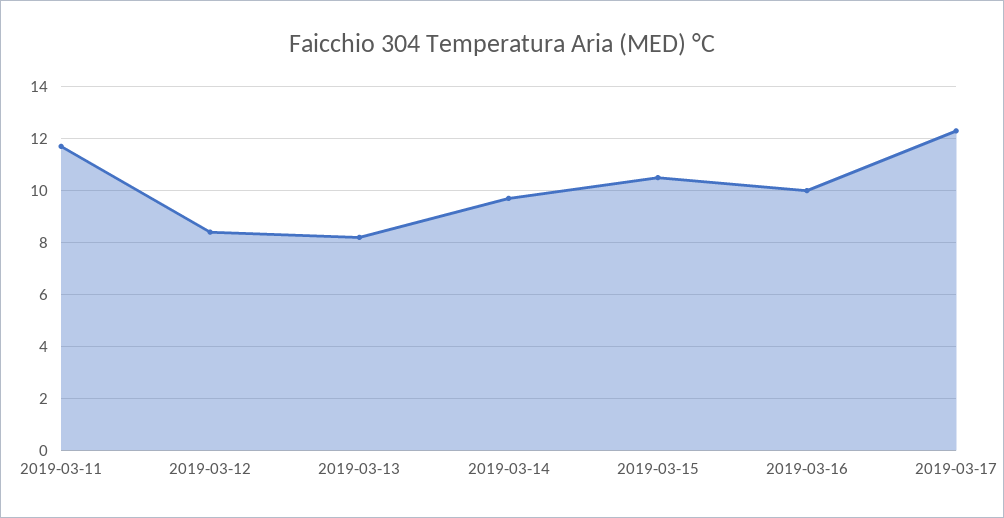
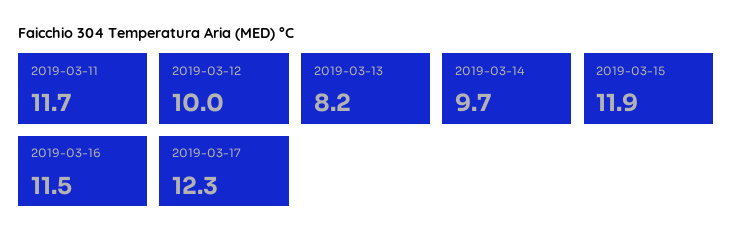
  {
    "2019-03-11": 11.7,
-   "2019-03-12": 8.5,
+   "2019-03-12": 10,
    "2019-03-13": 8.2,
    "2019-03-14": 9.7,
-   "2019-03-15": 10.5,
+   "2019-03-15": 11.9,
-   "2019-03-16": 10,
+   "2019-03-16": 11.5,
    "2019-03-17": 12.3
  }

